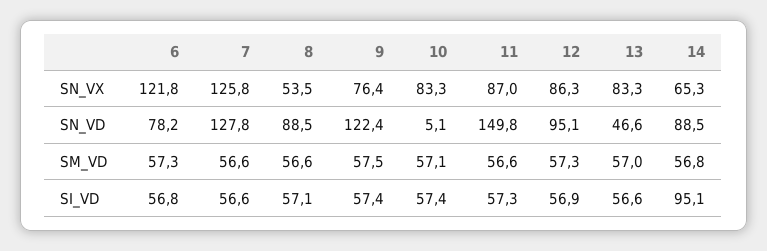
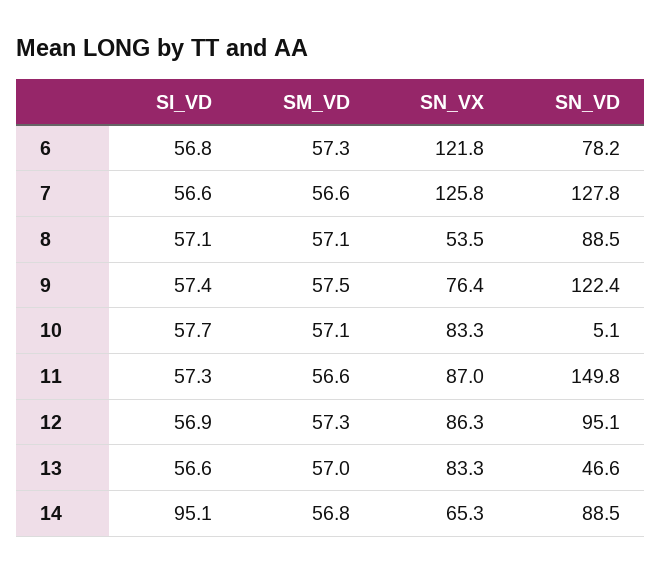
  {
    "6": {
      "SN_VX": 121.8,
      "SN_VD": 78.2,
      "SM_VD": 57.3,
      "SI_VD": 56.8
    },
    "7": {
      "SN_VX": 125.8,
      "SN_VD": 127.8,
      "SM_VD": 56.6,
      "SI_VD": 56.6
    },
    "8": {
      "SN_VX": 53.5,
      "SN_VD": 88.5,
-     "SM_VD": 56.6,
+     "SM_VD": 57.1,
      "SI_VD": 57.1
    },
    "9": {
      "SN_VX": 76.4,
      "SN_VD": 122.4,
      "SM_VD": 57.5,
      "SI_VD": 57.4
    },
    "10": {
      "SN_VX": 83.3,
      "SN_VD": 5.1,
      "SM_VD": 57.1,
-     "SI_VD": 57.4
+     "SI_VD": 57.7
    },
    "11": {
      "SN_VX": 87,
      "SN_VD": 149.8,
      "SM_VD": 56.6,
      "SI_VD": 57.3
    },
    "12": {
      "SN_VX": 86.3,
      "SN_VD": 95.1,
      "SM_VD": 57.3,
      "SI_VD": 56.9
    },
    "13": {
      "SN_VX": 83.3,
      "SN_VD": 46.6,
      "SM_VD": 57,
      "SI_VD": 56.6
    },
    "14": {
      "SN_VX": 65.3,
      "SN_VD": 88.5,
      "SM_VD": 56.8,
      "SI_VD": 95.1
    }
  }

